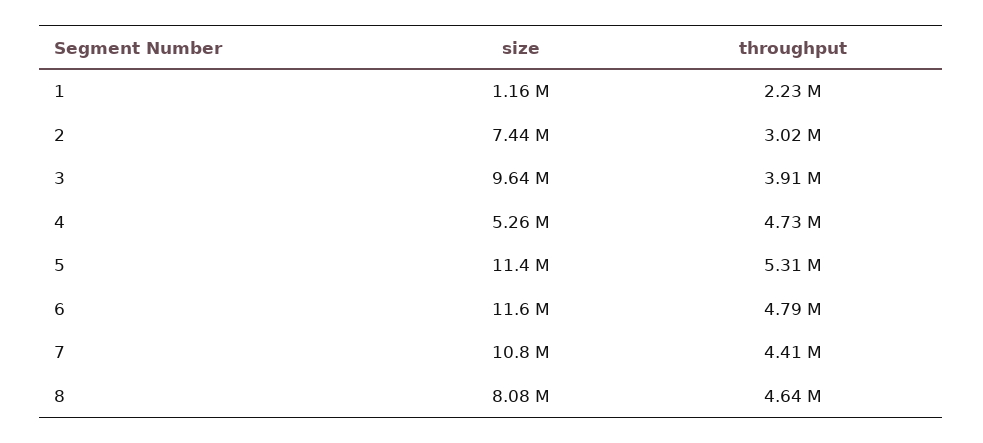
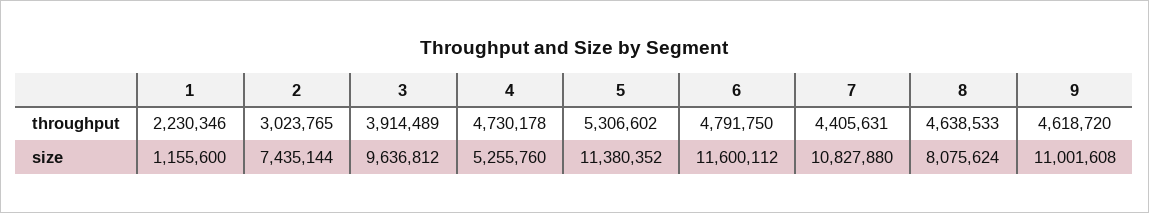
  {
    "size": {
      "1": 1155600,
      "2": 7435144,
      "3": 9636812,
      "4": 5255760,
      "5": 11380352,
      "6": 11600112,
      "7": 10827880,
-     "8": 8075624
+     "8": 8075624,
+     "9": 11001608
    },
    "throughput": {
      "1": 2230346,
      "2": 3023765,
      "3": 3914489,
      "4": 4730178,
      "5": 5306602,
      "6": 4791750,
      "7": 4405631,
-     "8": 4638533
+     "8": 4638533,
+     "9": 4618720
    }
  }

